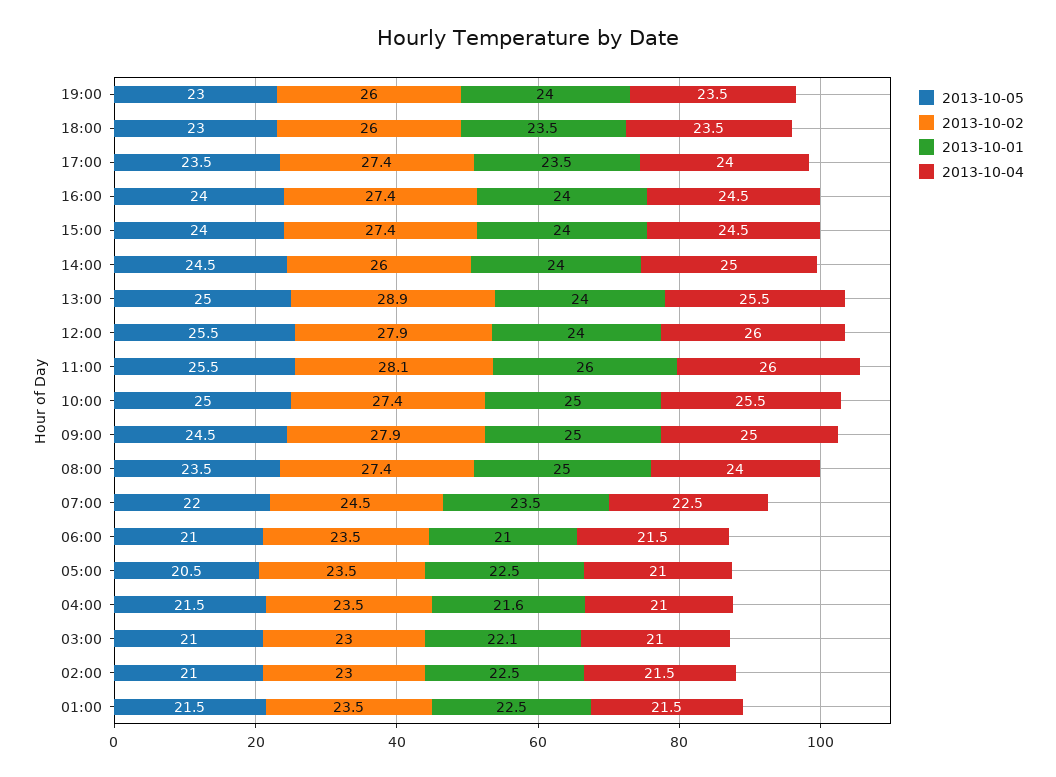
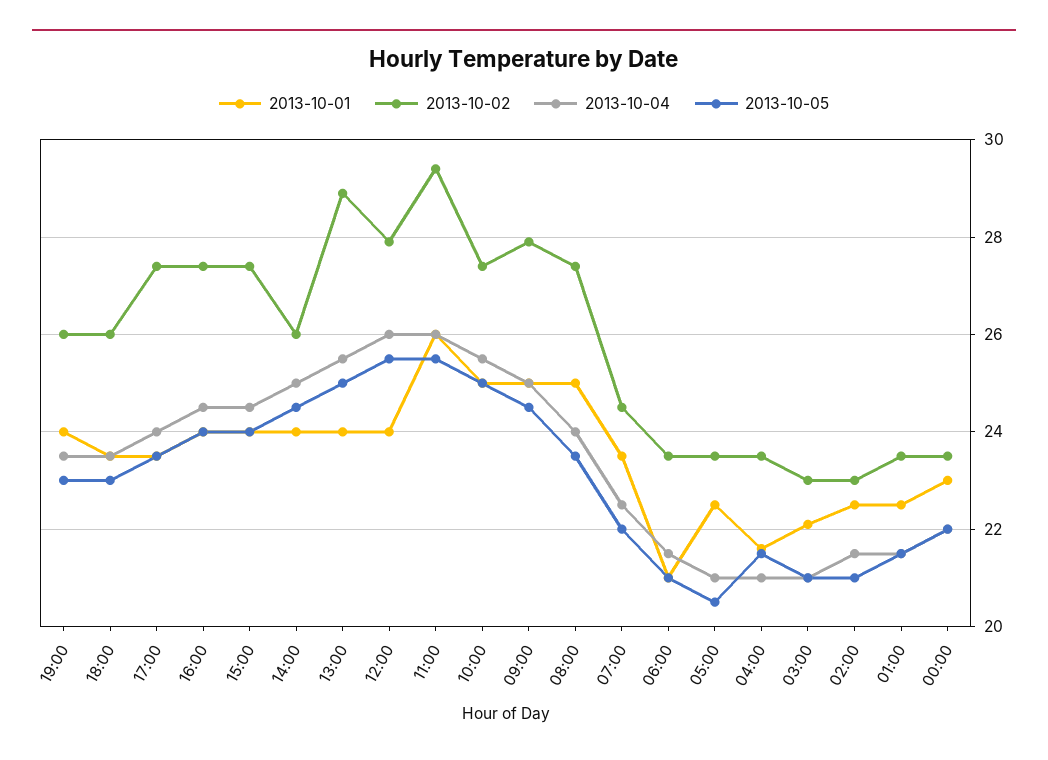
  {
    "2013-10-05": {
      "19:00": 23,
      "18:00": 23,
      "17:00": 23.5,
      "16:00": 24,
      "15:00": 24,
      "14:00": 24.5,
      "13:00": 25,
      "12:00": 25.5,
      "11:00": 25.5,
      "10:00": 25,
      "09:00": 24.5,
      "08:00": 23.5,
      "07:00": 22,
      "06:00": 21,
      "05:00": 20.5,
      "04:00": 21.5,
      "03:00": 21,
      "02:00": 21,
-     "01:00": 21.5
+     "01:00": 21.5,
+     "00:00": 22
    },
    "2013-10-02": {
      "19:00": 26,
      "18:00": 26,
      "17:00": 27.4,
      "16:00": 27.4,
      "15:00": 27.4,
      "14:00": 26,
      "13:00": 28.9,
      "12:00": 27.9,
-     "11:00": 28.1,
+     "11:00": 29.5,
      "10:00": 27.4,
      "09:00": 27.9,
      "08:00": 27.4,
      "07:00": 24.5,
      "06:00": 23.5,
      "05:00": 23.5,
      "04:00": 23.5,
      "03:00": 23,
      "02:00": 23,
-     "01:00": 23.5
+     "01:00": 23.5,
+     "00:00": 23.5
    },
    "2013-10-01": {
      "19:00": 24,
      "18:00": 23.5,
      "17:00": 23.5,
      "16:00": 24,
      "15:00": 24,
      "14:00": 24,
      "13:00": 24,
      "12:00": 24,
      "11:00": 26,
      "10:00": 25,
      "09:00": 25,
      "08:00": 25,
      "07:00": 23.5,
      "06:00": 21,
      "05:00": 22.5,
      "04:00": 21.6,
      "03:00": 22.1,
      "02:00": 22.5,
-     "01:00": 22.5
+     "01:00": 22.5,
+     "00:00": 23
    },
    "2013-10-04": {
      "19:00": 23.5,
      "18:00": 23.5,
      "17:00": 24,
      "16:00": 24.5,
      "15:00": 24.5,
      "14:00": 25,
      "13:00": 25.5,
      "12:00": 26,
      "11:00": 26,
      "10:00": 25.5,
      "09:00": 25,
      "08:00": 24,
      "07:00": 22.5,
      "06:00": 21.5,
      "05:00": 21,
      "04:00": 21,
      "03:00": 21,
      "02:00": 21.5,
-     "01:00": 21.5
+     "01:00": 21.5,
+     "00:00": 22
    }
  }

